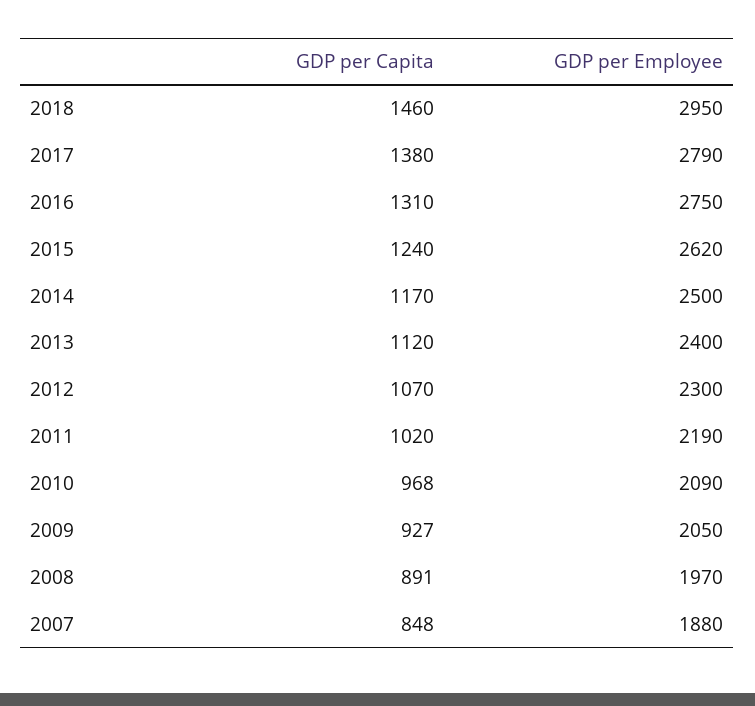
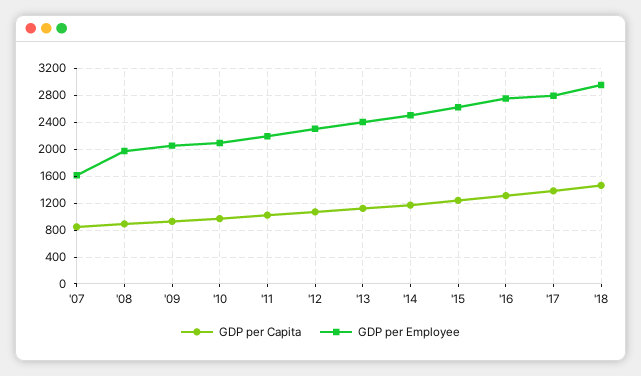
  {
    "GDP per Capita": {
      "2018": 1460,
      "2017": 1380,
      "2016": 1310,
      "2015": 1240,
      "2014": 1170,
      "2013": 1120,
      "2012": 1070,
      "2011": 1020,
      "2010": 968,
      "2009": 927,
      "2008": 891,
      "2007": 848
    },
    "GDP per Employee": {
      "2018": 2950,
      "2017": 2790,
      "2016": 2750,
      "2015": 2620,
      "2014": 2500,
      "2013": 2400,
      "2012": 2300,
      "2011": 2190,
      "2010": 2090,
      "2009": 2050,
      "2008": 1970,
-     "2007": 1880
+     "2007": 1600
    }
  }

